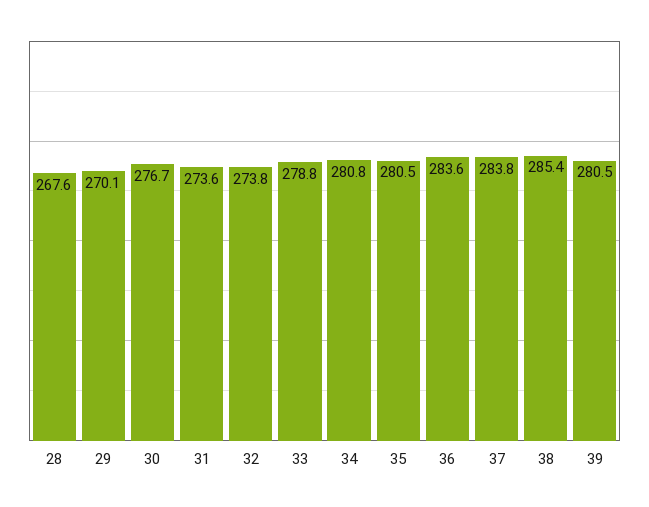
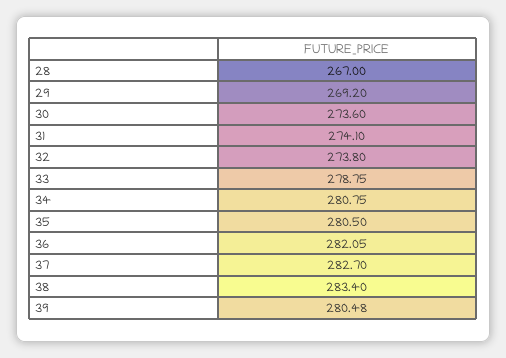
  {
-   "28": 267.6,
+   "28": 267,
-   "29": 270.1,
+   "29": 269.2,
-   "30": 276.7,
+   "30": 273.6,
-   "31": 273.6,
+   "31": 274.1,
    "32": 273.8,
    "33": 278.75,
    "34": 280.75,
    "35": 280.5,
-   "36": 283.6,
+   "36": 282.05,
-   "37": 283.8,
+   "37": 282.7,
-   "38": 285.4,
+   "38": 283.4,
    "39": 280.48
  }

